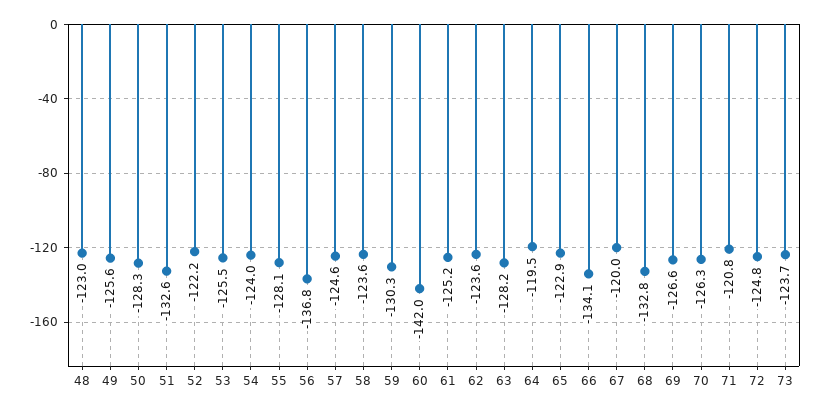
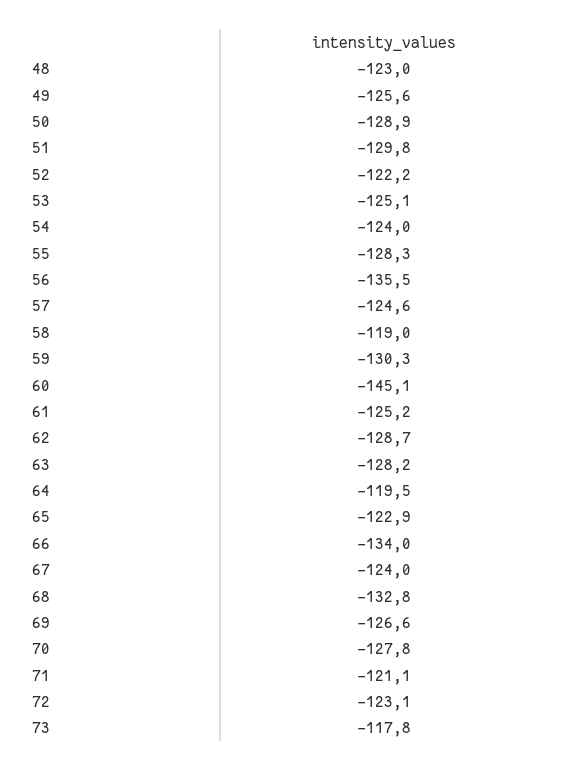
  {
    "48": -123,
    "49": -125.6,
-   "50": -128.3,
+   "50": -128.9,
-   "51": -132.6,
+   "51": -129.8,
    "52": -122.2,
-   "53": -125.5,
+   "53": -125.1,
    "54": -124,
-   "55": -128.1,
+   "55": -128.3,
-   "56": -136.8,
+   "56": -135.5,
    "57": -124.6,
-   "58": -123.6,
+   "58": -119,
    "59": -130.3,
-   "60": -142,
+   "60": -145.1,
    "61": -125.2,
-   "62": -123.6,
+   "62": -128.7,
    "63": -128.2,
    "64": -119.5,
    "65": -122.9,
-   "66": -134.1,
+   "66": -134,
-   "67": -120,
+   "67": -124,
    "68": -132.8,
    "69": -126.6,
-   "70": -126.3,
+   "70": -127.8,
-   "71": -120.8,
+   "71": -121.1,
-   "72": -124.8,
+   "72": -123.1,
-   "73": -123.7
+   "73": -117.8
  }

